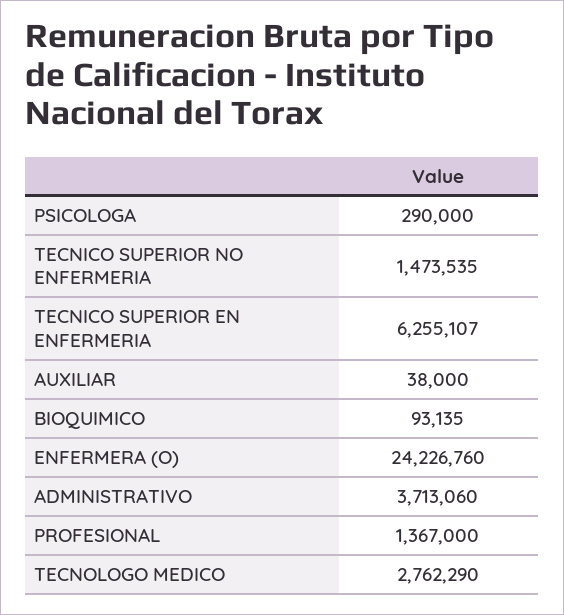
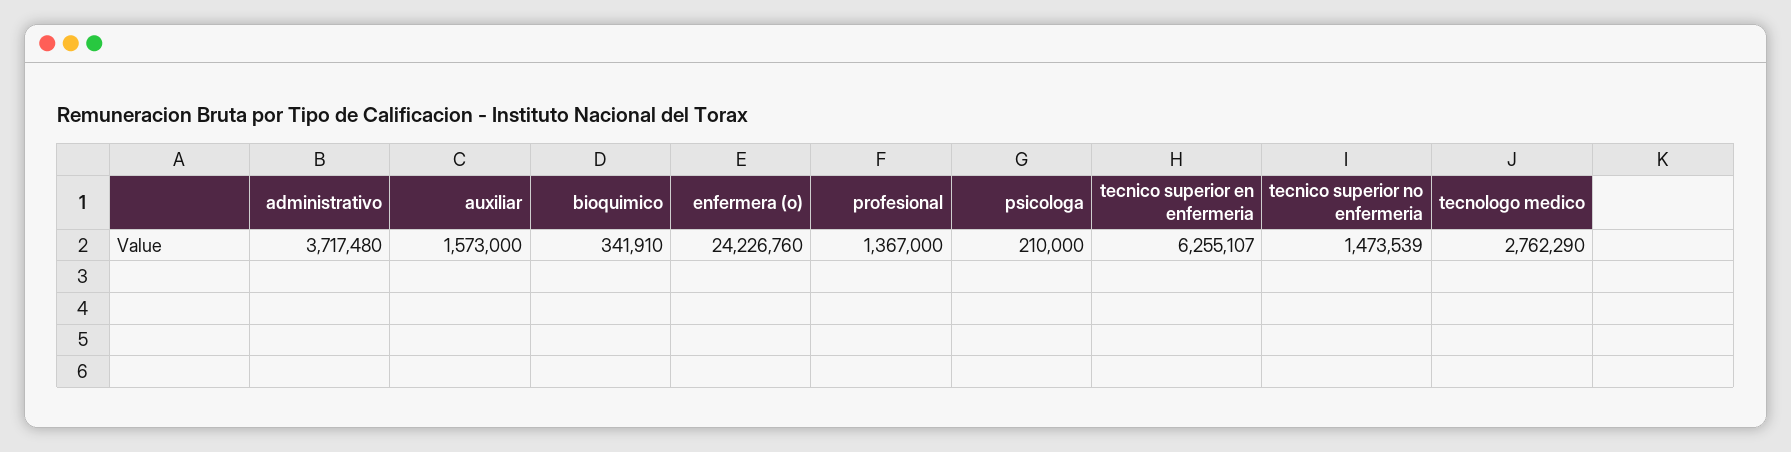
  {
-   "PSICOLOGA": 290000,
+   "PSICOLOGA": 210000,
-   "TECNICO SUPERIOR NO ENFERMERIA": 1473535,
+   "TECNICO SUPERIOR NO ENFERMERIA": 1473539,
    "TECNICO SUPERIOR EN ENFERMERIA": 6255107,
-   "AUXILIAR": 38000,
+   "AUXILIAR": 1573000,
-   "BIOQUIMICO": 93135,
+   "BIOQUIMICO": 341910,
    "ENFERMERA (O)": 24226760,
-   "ADMINISTRATIVO": 3713060,
+   "ADMINISTRATIVO": 3717480,
    "PROFESIONAL": 1367000,
    "TECNOLOGO MEDICO": 2762290
  }

